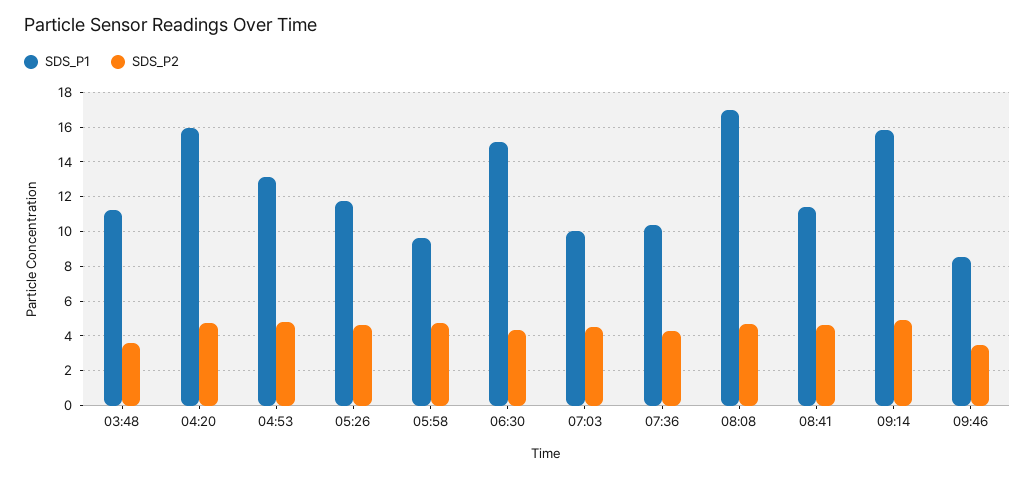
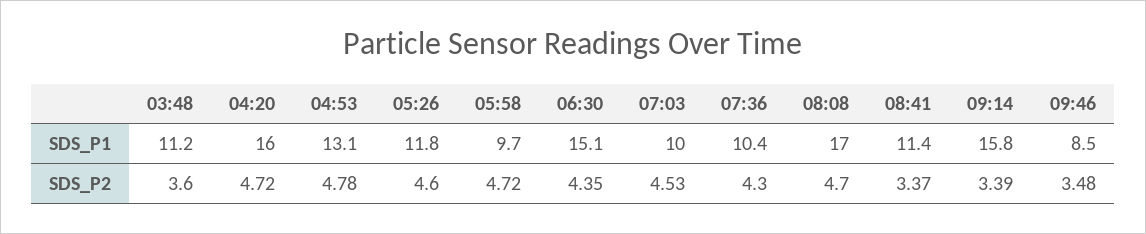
  {
    "SDS_P1": {
      "03:48": 11.2,
      "04:20": 16,
      "04:53": 13.1,
      "05:26": 11.8,
      "05:58": 9.7,
      "06:30": 15.1,
      "07:03": 10,
      "07:36": 10.4,
      "08:08": 17,
      "08:41": 11.4,
      "09:14": 15.8,
      "09:46": 8.5
    },
    "SDS_P2": {
      "03:48": 3.6,
      "04:20": 4.72,
      "04:53": 4.78,
      "05:26": 4.6,
      "05:58": 4.72,
      "06:30": 4.35,
      "07:03": 4.53,
      "07:36": 4.3,
      "08:08": 4.7,
-     "08:41": 4.5,
+     "08:41": 3.37,
-     "09:14": 5,
+     "09:14": 3.39,
      "09:46": 3.48
    }
  }

